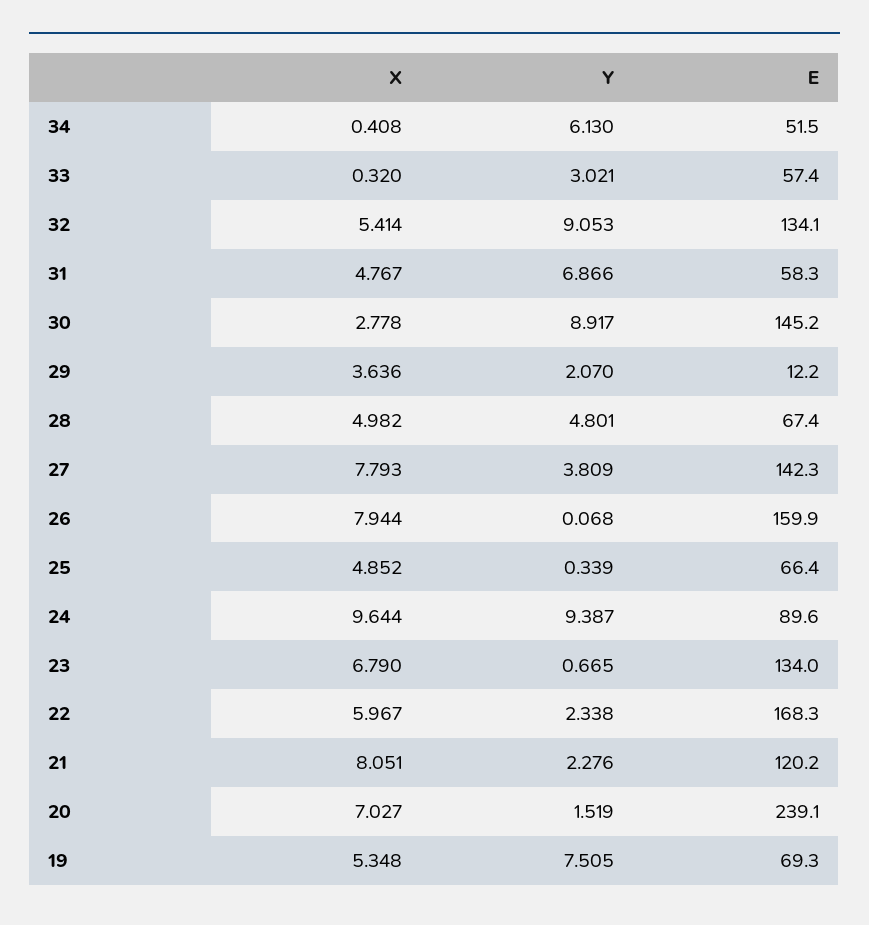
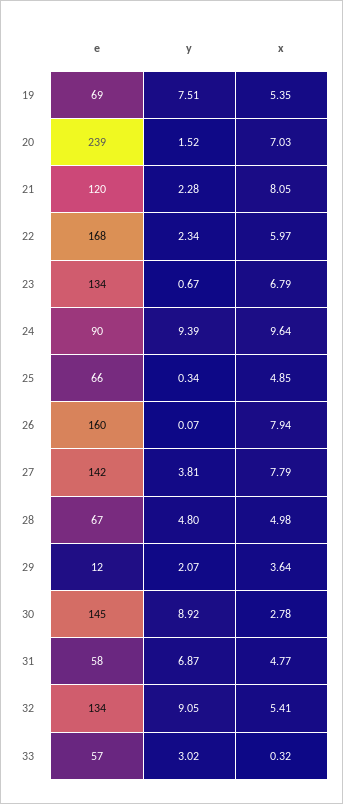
  {
    "X": {
-     "34": 0.408,
      "33": 0.32,
      "32": 5.414,
      "31": 4.767,
      "30": 2.778,
      "29": 3.636,
      "28": 4.982,
      "27": 7.793,
      "26": 7.944,
      "25": 4.852,
      "24": 9.644,
      "23": 6.79,
      "22": 5.967,
      "21": 8.051,
      "20": 7.027,
      "19": 5.348
    },
    "Y": {
-     "34": 6.13,
      "33": 3.021,
      "32": 9.053,
      "31": 6.866,
      "30": 8.917,
      "29": 2.07,
      "28": 4.801,
      "27": 3.809,
      "26": 0.068,
      "25": 0.339,
      "24": 9.387,
      "23": 0.665,
      "22": 2.338,
      "21": 2.276,
      "20": 1.519,
      "19": 7.505
    },
    "E": {
-     "34": 51.5,
      "33": 57.4,
      "32": 134.1,
      "31": 58.3,
      "30": 145.2,
      "29": 12.2,
      "28": 67.4,
      "27": 142.3,
      "26": 159.9,
      "25": 66.4,
      "24": 89.6,
      "23": 134,
      "22": 168.3,
      "21": 120.2,
      "20": 239.1,
      "19": 69.3
    }
  }

